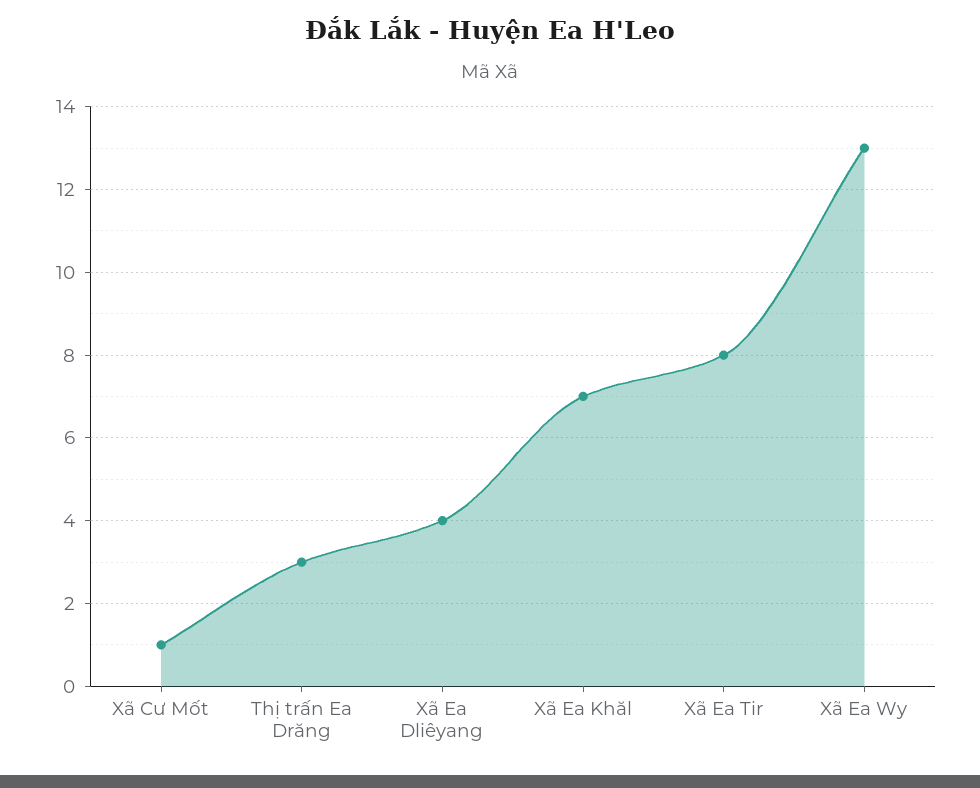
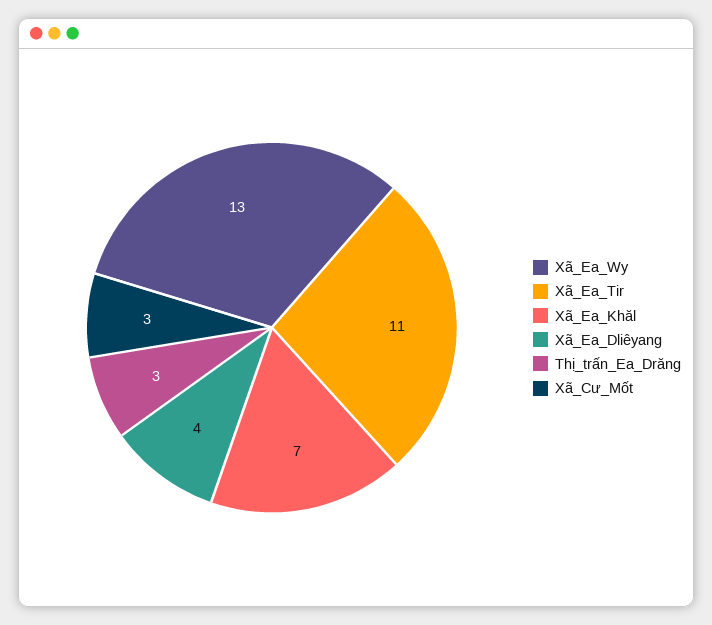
  {
-   "Xã Cư Mốt": 1,
+   "Xã Cư Mốt": 3,
    "Thị trấn Ea Drăng": 3,
    "Xã Ea Dliêyang": 4,
    "Xã Ea Khăl": 7,
-   "Xã Ea Tir": 8,
+   "Xã Ea Tir": 11,
    "Xã Ea Wy": 13
  }

